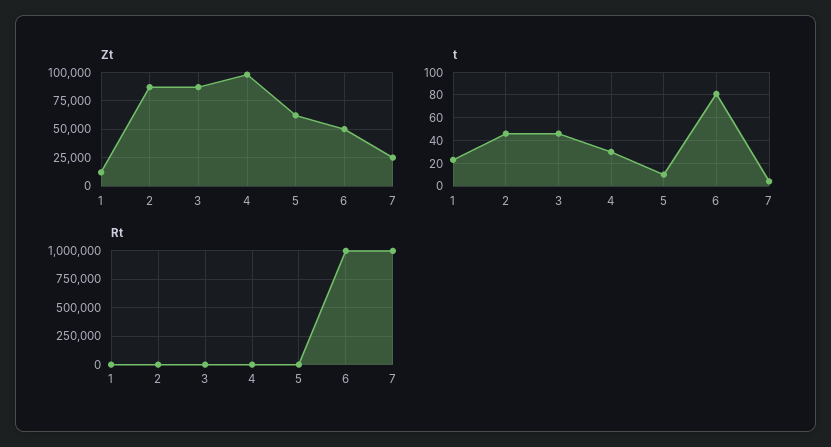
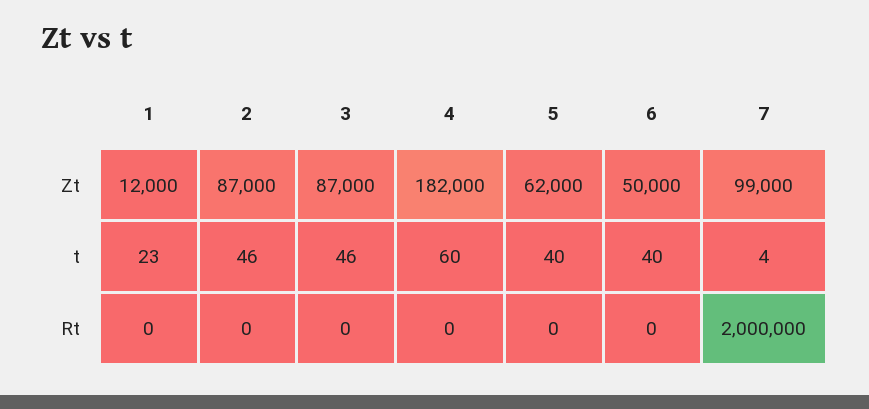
  {
    "Zt": {
      "1": 12000,
      "2": 87000,
      "3": 87000,
-     "4": 100000,
+     "4": 182000,
      "5": 62000,
      "6": 50000,
-     "7": 25000
+     "7": 99000
    },
    "t": {
      "1": 23,
      "2": 46,
      "3": 46,
-     "4": 30,
+     "4": 60,
-     "5": 10,
+     "5": 40,
-     "6": 80,
+     "6": 40,
      "7": 4
    },
    "Rt": {
      "1": 0,
      "2": 0,
      "3": 0,
      "4": 0,
      "5": 0,
-     "6": 1000000,
+     "6": 0,
-     "7": 1000000
+     "7": 2000000
    }
  }

